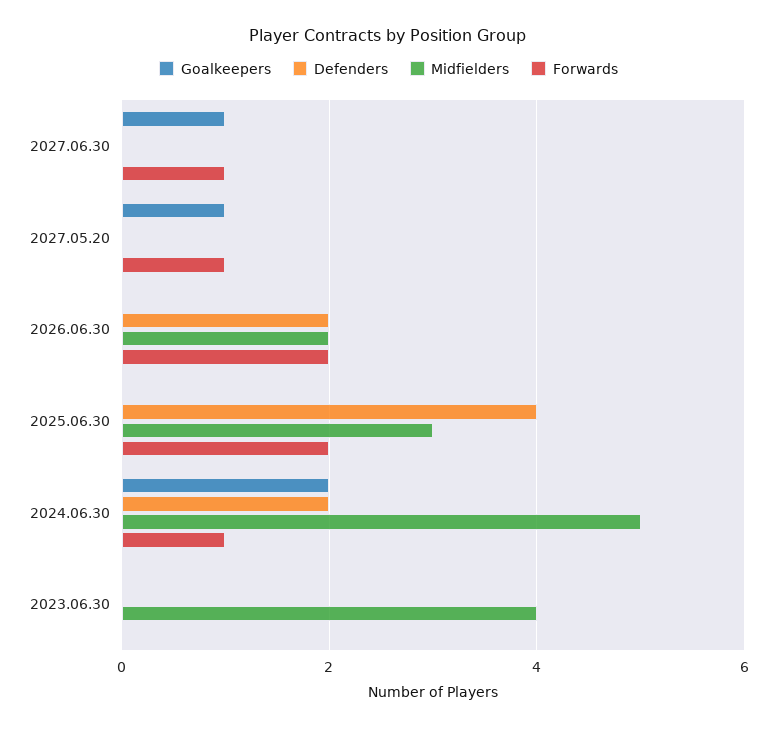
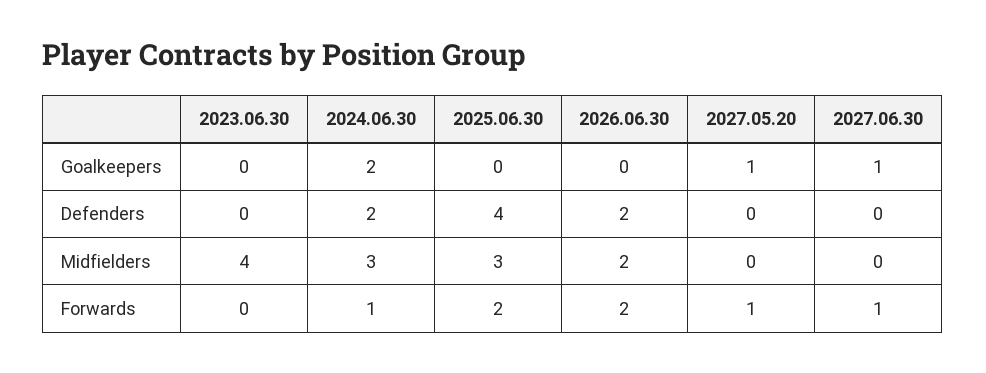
  {
    "Goalkeepers": {
      "2027.06.30": 1,
      "2027.05.20": 1,
      "2026.06.30": 0,
      "2025.06.30": 0,
      "2024.06.30": 2,
      "2023.06.30": 0
    },
    "Defenders": {
      "2027.06.30": 0,
      "2027.05.20": 0,
      "2026.06.30": 2,
      "2025.06.30": 4,
      "2024.06.30": 2,
      "2023.06.30": 0
    },
    "Midfielders": {
      "2027.06.30": 0,
      "2027.05.20": 0,
      "2026.06.30": 2,
      "2025.06.30": 3,
-     "2024.06.30": 5,
+     "2024.06.30": 3,
      "2023.06.30": 4
    },
    "Forwards": {
      "2027.06.30": 1,
      "2027.05.20": 1,
      "2026.06.30": 2,
      "2025.06.30": 2,
      "2024.06.30": 1,
      "2023.06.30": 0
    }
  }

